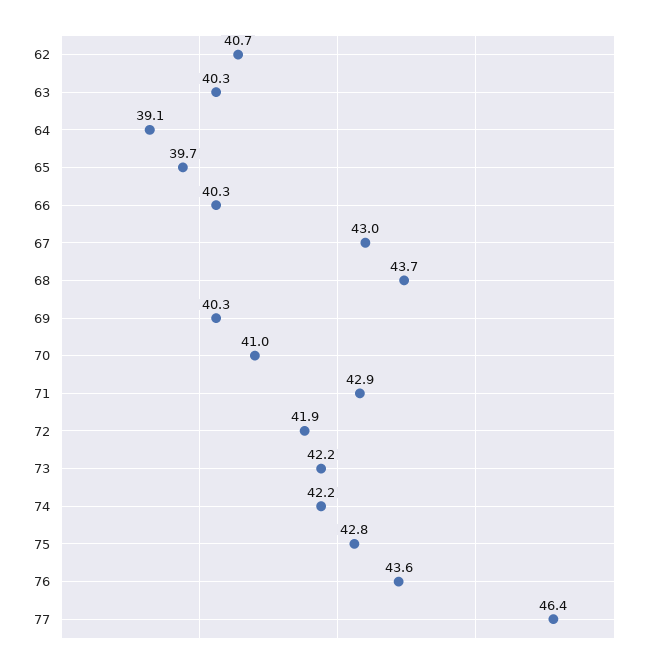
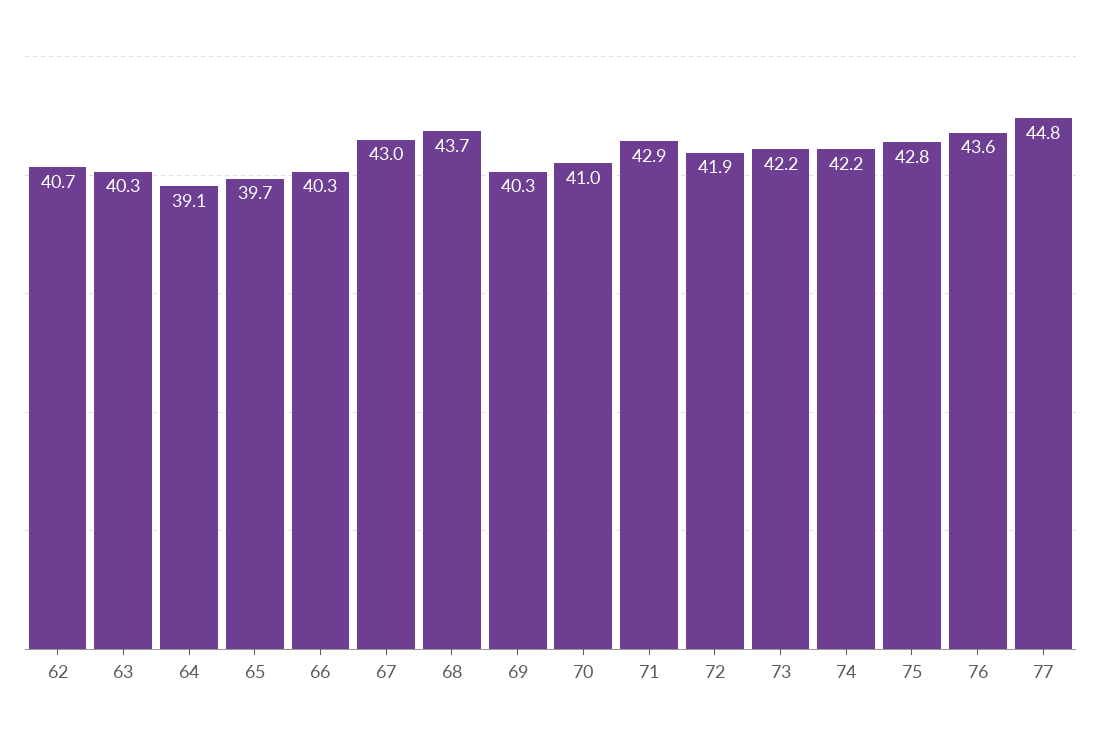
  {
    "62": 40.7,
    "63": 40.3,
    "64": 39.1,
    "65": 39.7,
    "66": 40.3,
    "67": 43,
    "68": 43.7,
    "69": 40.3,
    "70": 41,
    "71": 42.9,
    "72": 41.9,
    "73": 42.2,
    "74": 42.2,
    "75": 42.8,
    "76": 43.6,
-   "77": 46.4
+   "77": 44.8
  }

